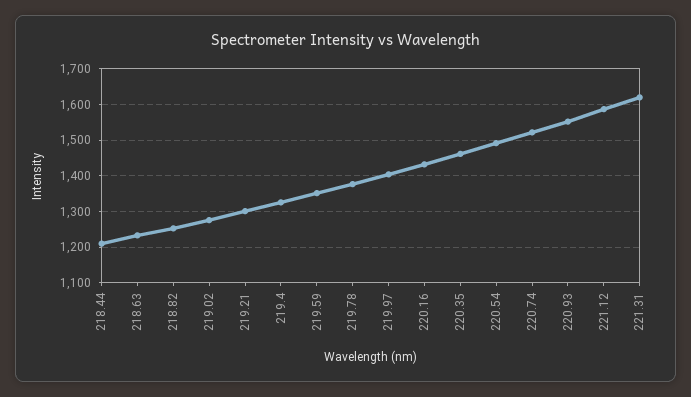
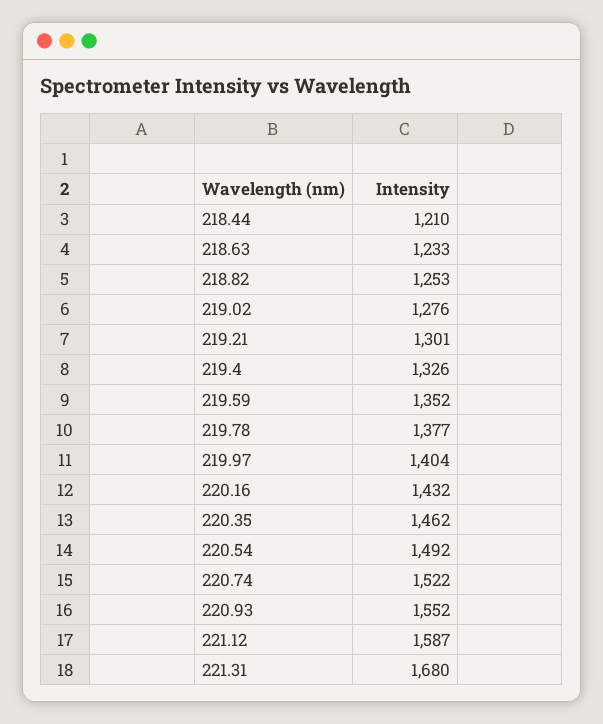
  {
    "218.44": 1210,
    "218.63": 1233,
    "218.82": 1253,
    "219.02": 1276,
    "219.21": 1301,
    "219.4": 1326,
    "219.59": 1352,
    "219.78": 1377,
    "219.97": 1404,
    "220.16": 1432,
    "220.35": 1462,
    "220.54": 1492,
    "220.74": 1522,
    "220.93": 1552,
    "221.12": 1587,
-   "221.31": 1620
+   "221.31": 1680
  }

